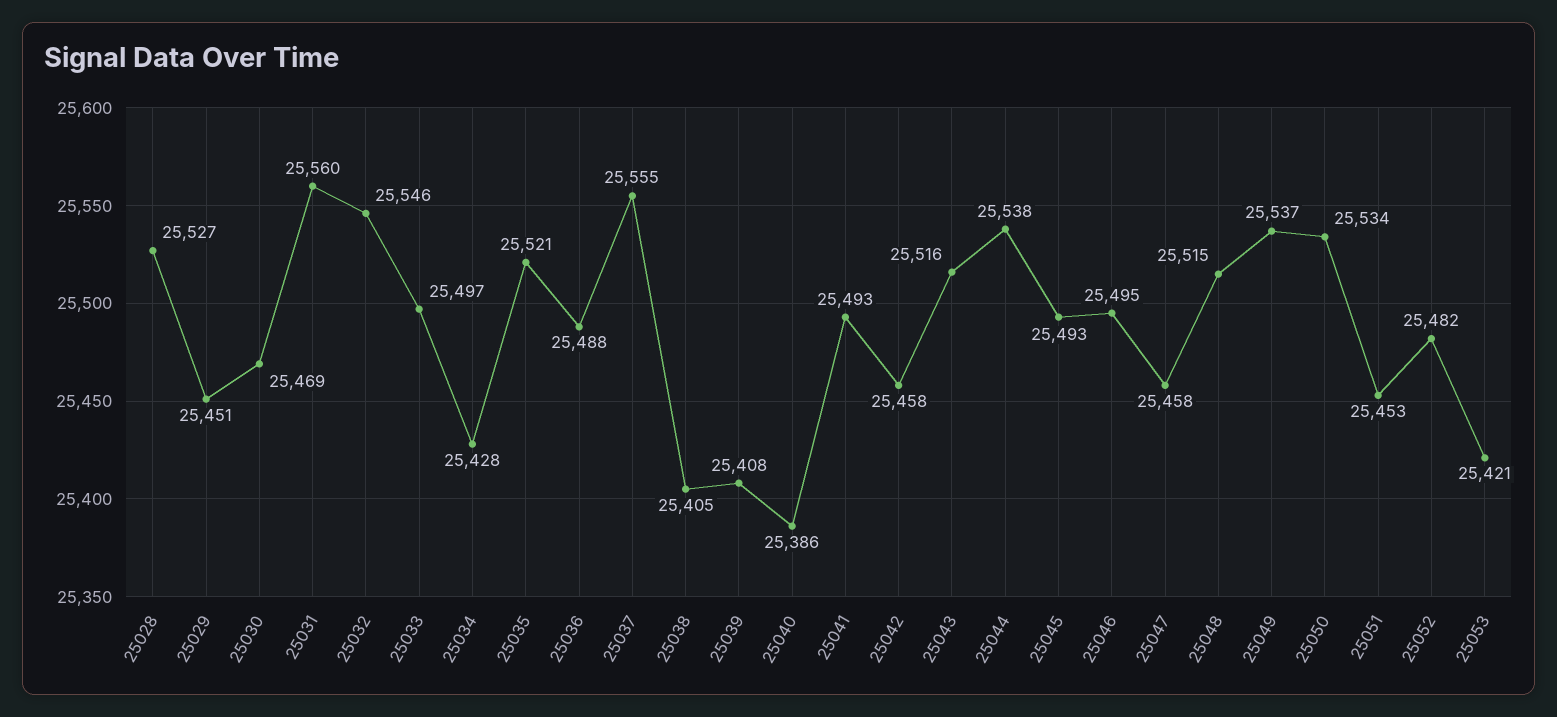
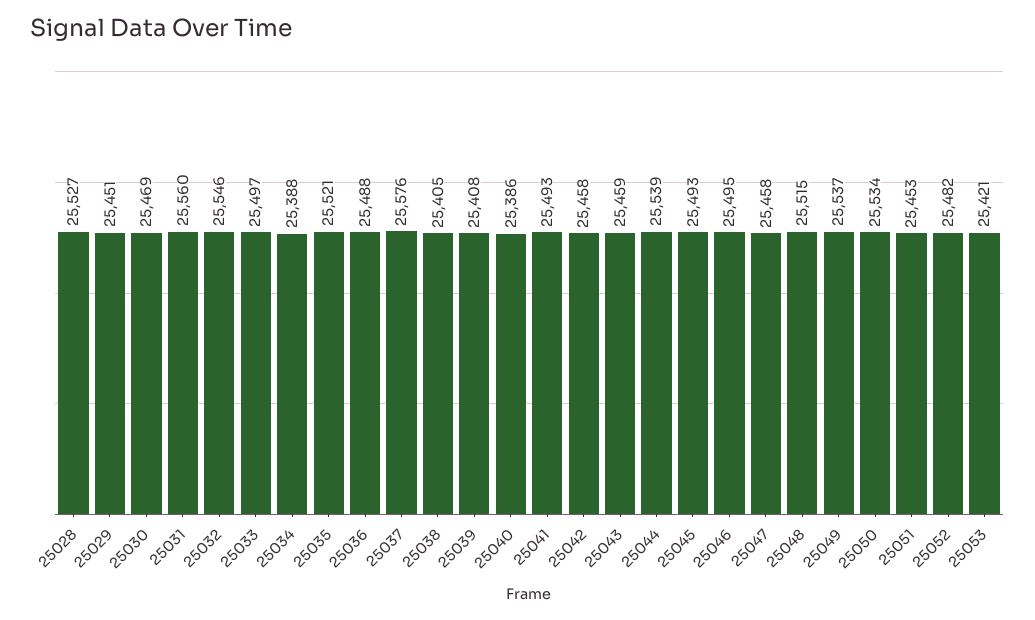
  {
    "25028": 25527,
    "25029": 25451,
    "25030": 25469,
    "25031": 25560,
    "25032": 25546,
    "25033": 25497,
-   "25034": 25428,
+   "25034": 25388,
    "25035": 25521,
    "25036": 25488,
-   "25037": 25555,
+   "25037": 25576,
    "25038": 25405,
    "25039": 25408,
    "25040": 25386,
    "25041": 25493,
    "25042": 25458,
-   "25043": 25516,
+   "25043": 25459,
-   "25044": 25538,
+   "25044": 25539,
    "25045": 25493,
    "25046": 25495,
    "25047": 25458,
    "25048": 25515,
    "25049": 25537,
    "25050": 25534,
    "25051": 25453,
    "25052": 25482,
    "25053": 25421
  }

